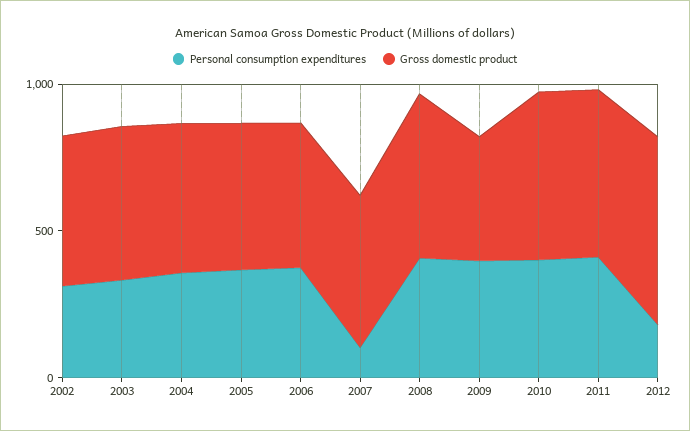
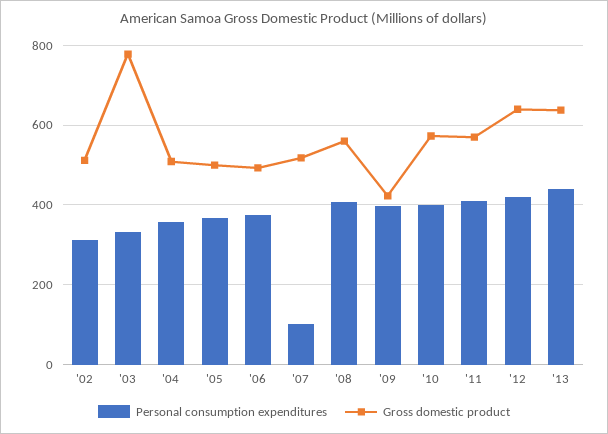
  {
    "Personal consumption expenditures": {
      "2002": 320,
      "2003": 340,
      "2004": 360,
      "2005": 360,
      "2006": 380,
      "2007": 100,
      "2008": 400,
      "2009": 400,
      "2010": 400,
      "2011": 420,
-     "2012": 200
+     "2012": 420,
+     "'13": 440
    },
    "Gross domestic product": {
      "2002": 520,
-     "2003": 500,
+     "2003": 780,
      "2004": 500,
      "2005": 500,
      "2006": 500,
      "2007": 520,
      "2008": 560,
      "2009": 420,
      "2010": 580,
      "2011": 580,
-     "2012": 640
+     "2012": 640,
+     "'13": 640
    }
  }

